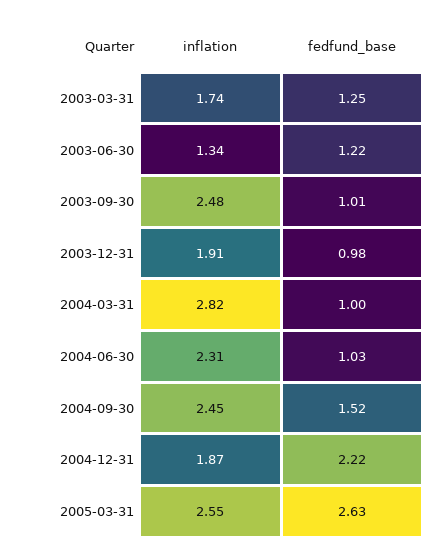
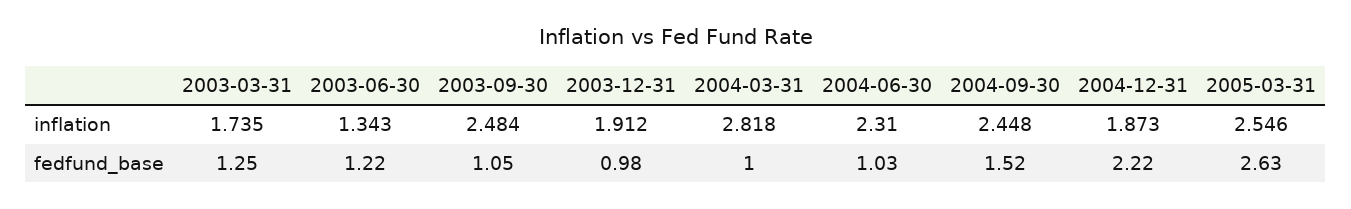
  {
    "inflation": {
      "2003-03-31": 1.735,
      "2003-06-30": 1.343,
      "2003-09-30": 2.484,
      "2003-12-31": 1.912,
      "2004-03-31": 2.818,
      "2004-06-30": 2.31,
      "2004-09-30": 2.448,
      "2004-12-31": 1.873,
      "2005-03-31": 2.546
    },
    "fedfund_base": {
      "2003-03-31": 1.25,
      "2003-06-30": 1.22,
-     "2003-09-30": 1.01,
+     "2003-09-30": 1.05,
      "2003-12-31": 0.98,
      "2004-03-31": 1,
      "2004-06-30": 1.03,
      "2004-09-30": 1.52,
      "2004-12-31": 2.22,
      "2005-03-31": 2.63
    }
  }

